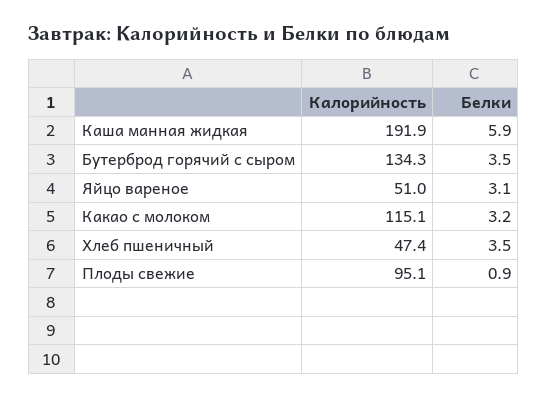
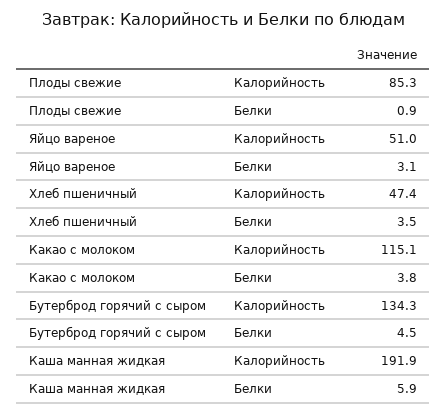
  {
    "Калорийность": {
      "Каша манная жидкая": 191.9,
      "Бутерброд горячий с сыром": 134.3,
      "Яйцо вареное": 51,
      "Какао с молоком": 115.1,
      "Хлеб пшеничный": 47.4,
-     "Плоды свежие": 95.1
+     "Плоды свежие": 85.3
    },
    "Белки": {
      "Каша манная жидкая": 5.9,
-     "Бутерброд горячий с сыром": 3.5,
+     "Бутерброд горячий с сыром": 4.5,
      "Яйцо вареное": 3.1,
-     "Какао с молоком": 3.2,
+     "Какао с молоком": 3.8,
      "Хлеб пшеничный": 3.5,
      "Плоды свежие": 0.9
    }
  }

